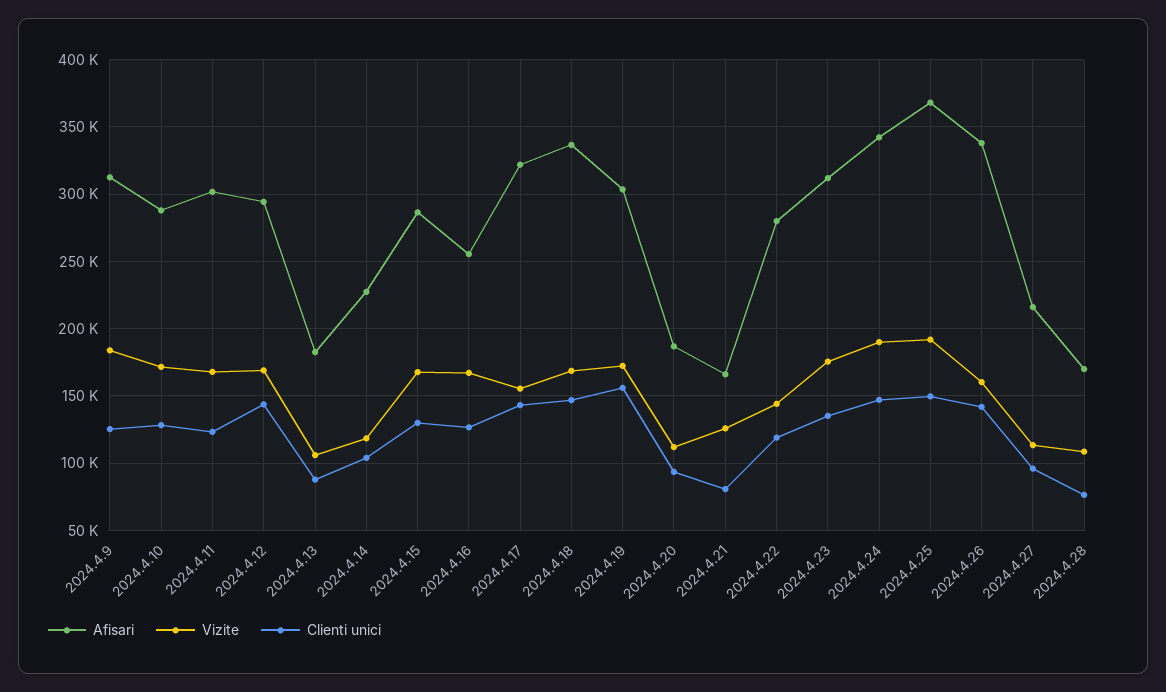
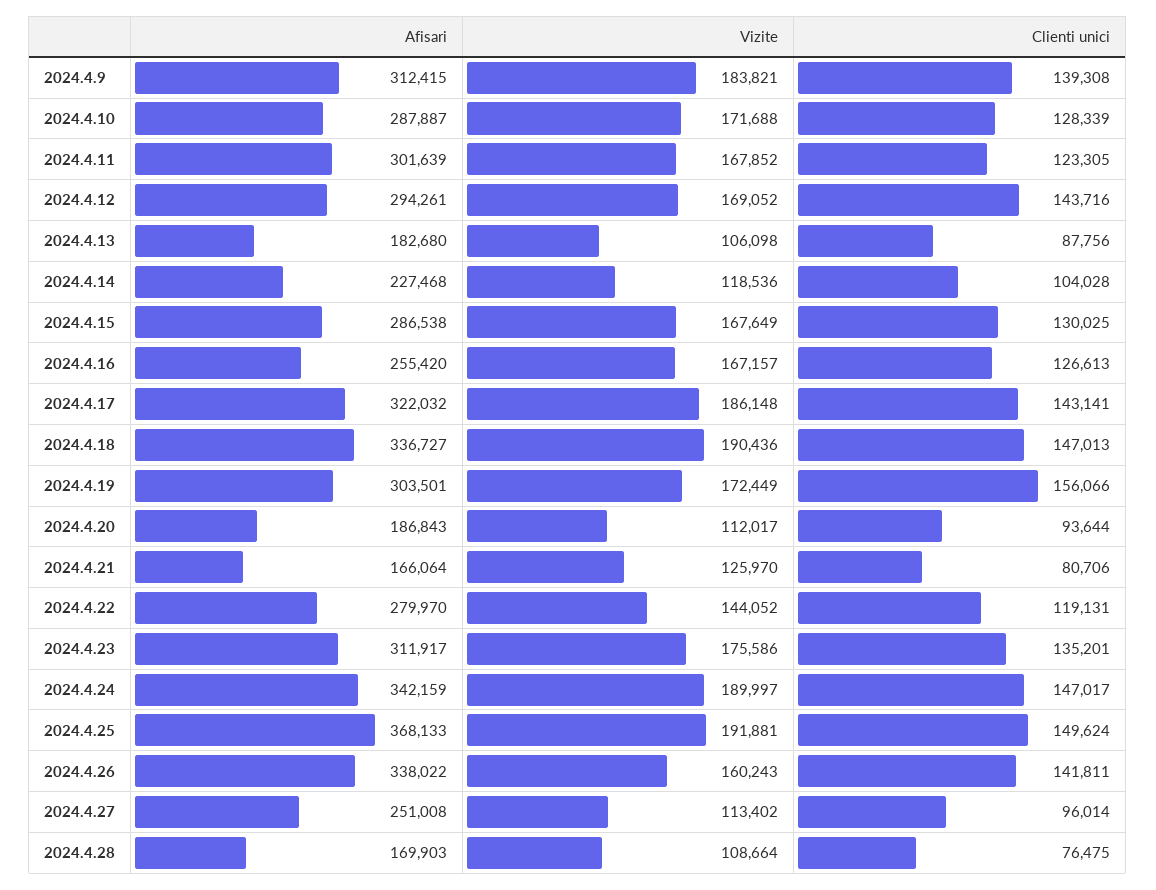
  {
    "Afisari": {
      "2024.4.9": 312415,
      "2024.4.10": 287887,
      "2024.4.11": 301639,
      "2024.4.12": 294261,
      "2024.4.13": 182680,
      "2024.4.14": 227468,
      "2024.4.15": 286538,
      "2024.4.16": 255420,
      "2024.4.17": 322032,
      "2024.4.18": 336727,
      "2024.4.19": 303501,
      "2024.4.20": 186843,
      "2024.4.21": 166064,
      "2024.4.22": 279970,
      "2024.4.23": 311917,
      "2024.4.24": 342159,
      "2024.4.25": 368133,
      "2024.4.26": 338022,
-     "2024.4.27": 215000,
+     "2024.4.27": 251008,
      "2024.4.28": 169903
    },
    "Vizite": {
      "2024.4.9": 183821,
      "2024.4.10": 171688,
      "2024.4.11": 167852,
      "2024.4.12": 169052,
      "2024.4.13": 106098,
      "2024.4.14": 118536,
      "2024.4.15": 167649,
      "2024.4.16": 167157,
-     "2024.4.17": 155000,
+     "2024.4.17": 186148,
-     "2024.4.18": 170000,
+     "2024.4.18": 190436,
      "2024.4.19": 172449,
      "2024.4.20": 112017,
      "2024.4.21": 125970,
      "2024.4.22": 144052,
      "2024.4.23": 175586,
      "2024.4.24": 189997,
      "2024.4.25": 191881,
      "2024.4.26": 160243,
      "2024.4.27": 113402,
      "2024.4.28": 108664
    },
    "Clienti unici": {
-     "2024.4.9": 125000,
+     "2024.4.9": 139308,
      "2024.4.10": 128339,
      "2024.4.11": 123305,
      "2024.4.12": 143716,
      "2024.4.13": 87756,
      "2024.4.14": 104028,
      "2024.4.15": 130025,
      "2024.4.16": 126613,
      "2024.4.17": 143141,
      "2024.4.18": 147013,
      "2024.4.19": 156066,
      "2024.4.20": 93644,
      "2024.4.21": 80706,
      "2024.4.22": 119131,
      "2024.4.23": 135201,
      "2024.4.24": 147017,
      "2024.4.25": 149624,
      "2024.4.26": 141811,
      "2024.4.27": 96014,
      "2024.4.28": 76475
    }
  }

